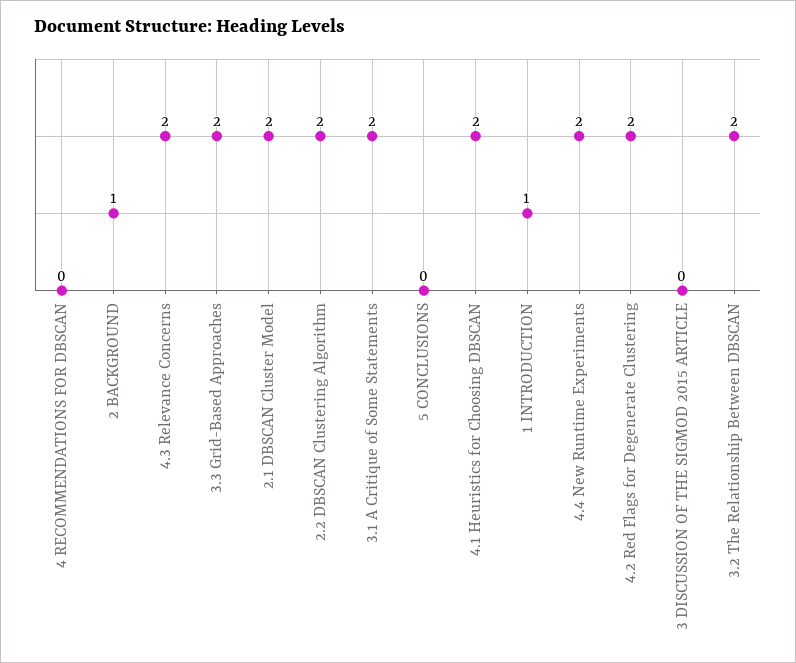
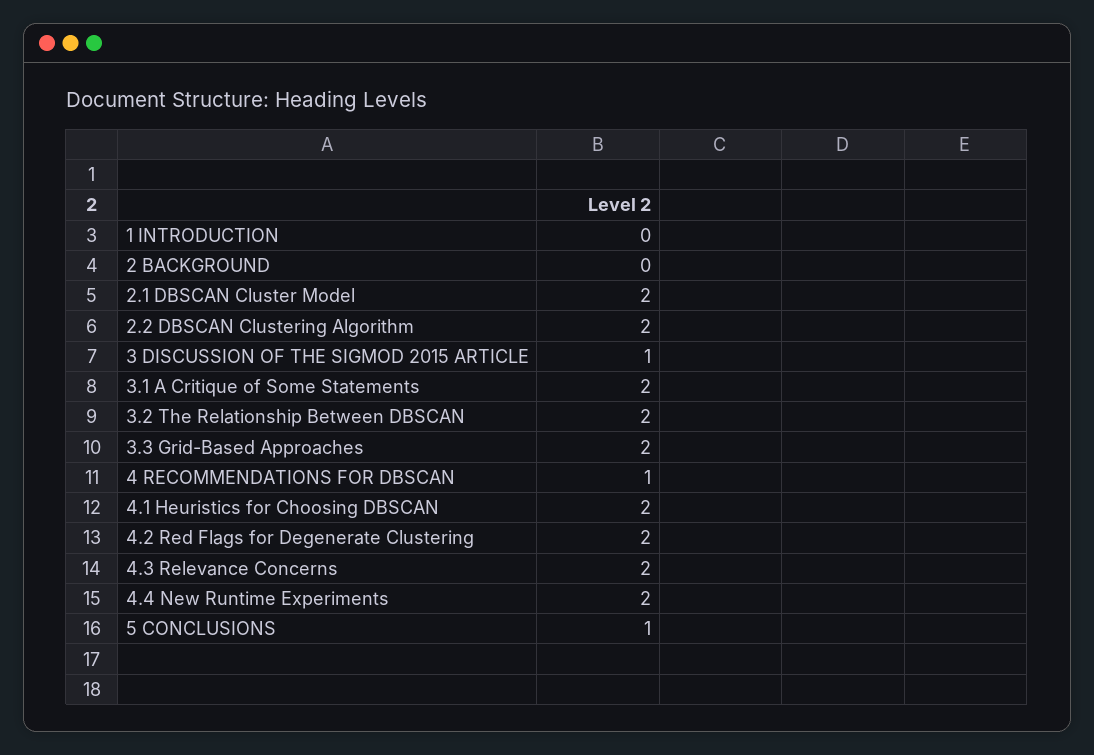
  {
-   "4 RECOMMENDATIONS FOR DBSCAN": 0,
+   "4 RECOMMENDATIONS FOR DBSCAN": 1,
-   "2 BACKGROUND": 1,
+   "2 BACKGROUND": 0,
    "4.3 Relevance Concerns": 2,
    "3.3 Grid-Based Approaches": 2,
    "2.1 DBSCAN Cluster Model": 2,
    "2.2 DBSCAN Clustering Algorithm": 2,
    "3.1 A Critique of Some Statements": 2,
-   "5 CONCLUSIONS": 0,
+   "5 CONCLUSIONS": 1,
    "4.1 Heuristics for Choosing DBSCAN": 2,
-   "1 INTRODUCTION": 1,
+   "1 INTRODUCTION": 0,
    "4.4 New Runtime Experiments": 2,
    "4.2 Red Flags for Degenerate Clustering": 2,
-   "3 DISCUSSION OF THE SIGMOD 2015 ARTICLE": 0,
+   "3 DISCUSSION OF THE SIGMOD 2015 ARTICLE": 1,
    "3.2 The Relationship Between DBSCAN": 2
  }

